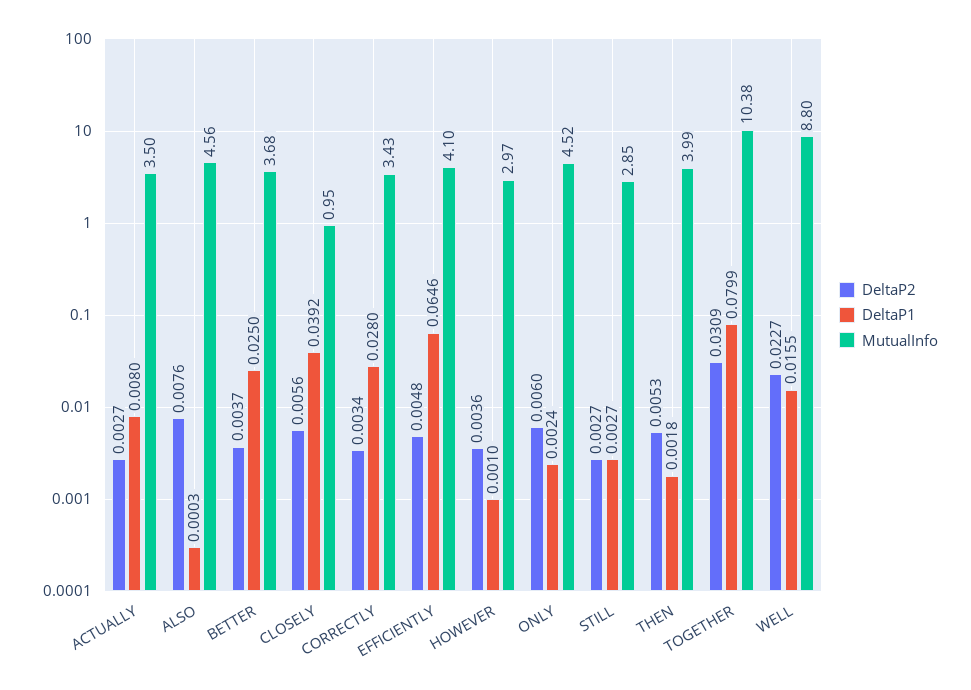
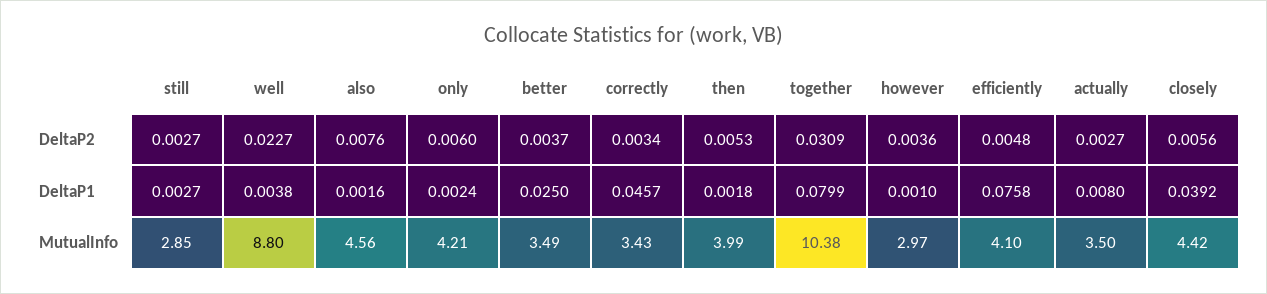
  {
    "DeltaP2": {
      "ACTUALLY": 0.0027,
      "ALSO": 0.0076,
      "BETTER": 0.0037,
      "CLOSELY": 0.0056,
      "CORRECTLY": 0.0034,
      "EFFICIENTLY": 0.0048,
      "HOWEVER": 0.0036,
      "ONLY": 0.006,
      "STILL": 0.0027,
      "THEN": 0.0053,
      "TOGETHER": 0.0309,
      "WELL": 0.0227
    },
    "DeltaP1": {
      "ACTUALLY": 0.008,
-     "ALSO": 0.0003,
+     "ALSO": 0.0016,
      "BETTER": 0.025,
      "CLOSELY": 0.0392,
-     "CORRECTLY": 0.028,
+     "CORRECTLY": 0.0457,
-     "EFFICIENTLY": 0.0646,
+     "EFFICIENTLY": 0.0758,
      "HOWEVER": 0.001,
      "ONLY": 0.0024,
      "STILL": 0.0027,
      "THEN": 0.0018,
      "TOGETHER": 0.0799,
-     "WELL": 0.0155
+     "WELL": 0.0038
    },
    "MutualInfo": {
      "ACTUALLY": 3.5,
      "ALSO": 4.56,
-     "BETTER": 3.68,
+     "BETTER": 3.49,
-     "CLOSELY": 0.95,
+     "CLOSELY": 4.42,
      "CORRECTLY": 3.43,
      "EFFICIENTLY": 4.1,
      "HOWEVER": 2.97,
-     "ONLY": 4.52,
+     "ONLY": 4.21,
      "STILL": 2.85,
      "THEN": 3.99,
      "TOGETHER": 10.38,
      "WELL": 8.8
    }
  }

